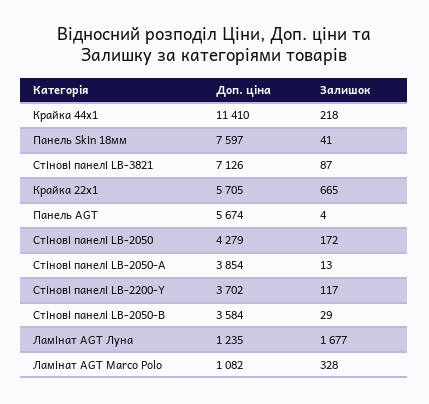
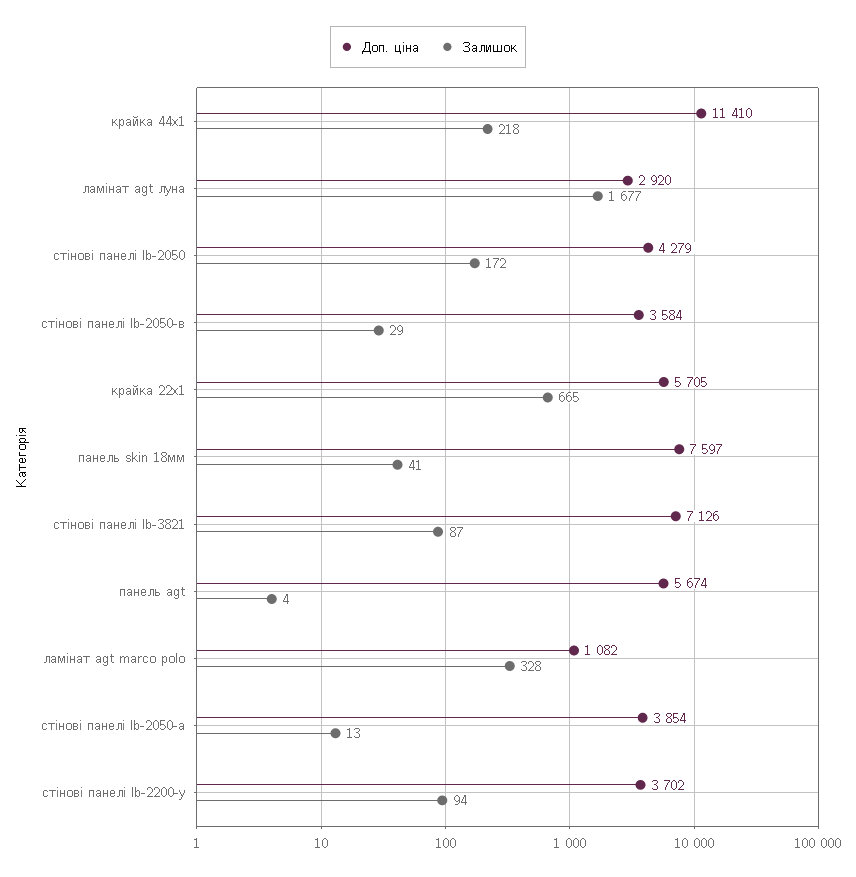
  {
    "Доп. ціна": {
      "Крайка 44x1": 11410,
      "Панель Skin 18мм": 7597,
      "Стінові панелі LB-3821": 7126,
      "Крайка 22x1": 5705,
      "Панель AGT": 5674,
      "Стінові панелі LB-2050": 4279,
      "Стінові панелі LB-2050-А": 3854,
      "Стінові панелі LB-2200-Y": 3702,
      "Стінові панелі LB-2050-В": 3584,
-     "Ламінат AGT Луна": 1235,
+     "Ламінат AGT Луна": 2920,
      "Ламінат AGT Marco Polo": 1082
    },
    "Залишок": {
      "Крайка 44x1": 218,
      "Панель Skin 18мм": 41,
      "Стінові панелі LB-3821": 87,
      "Крайка 22x1": 665,
      "Панель AGT": 4,
      "Стінові панелі LB-2050": 172,
      "Стінові панелі LB-2050-А": 13,
-     "Стінові панелі LB-2200-Y": 117,
+     "Стінові панелі LB-2200-Y": 94,
      "Стінові панелі LB-2050-В": 29,
      "Ламінат AGT Луна": 1677,
      "Ламінат AGT Marco Polo": 328
    }
  }

